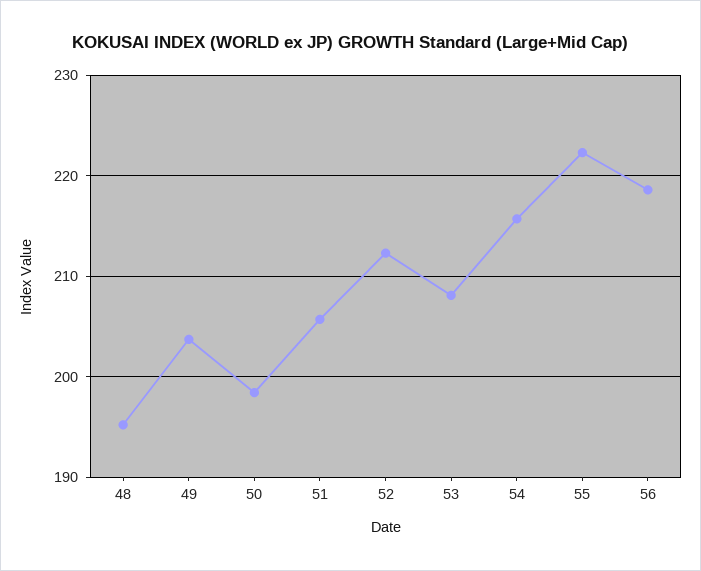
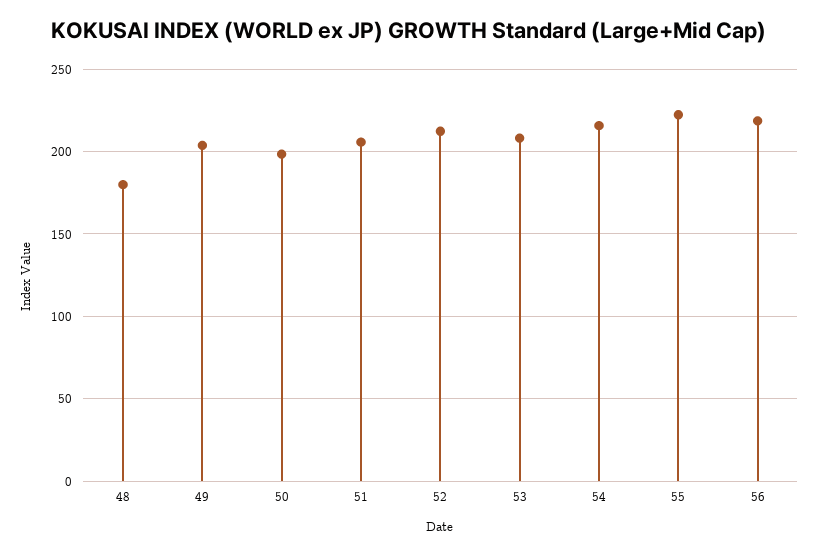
  {
-   "48": 195,
+   "48": 180,
    "49": 204,
    "50": 198,
    "51": 206,
    "52": 212,
    "53": 208,
    "54": 216,
    "55": 222,
    "56": 219
  }

